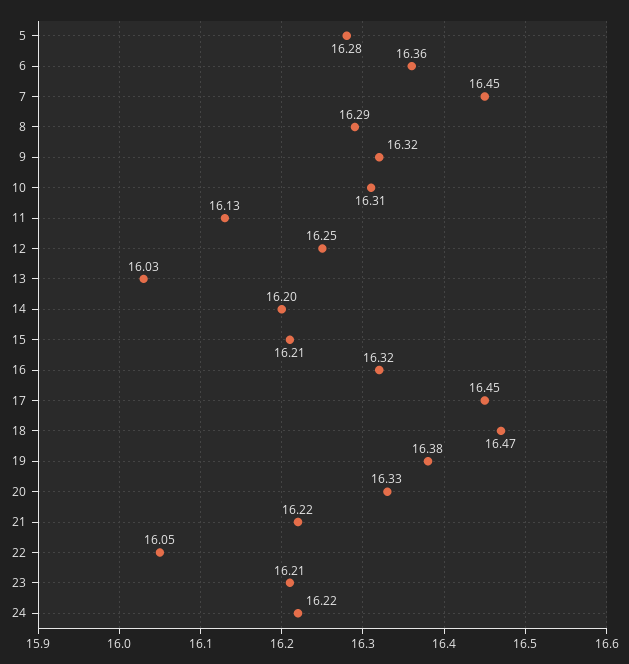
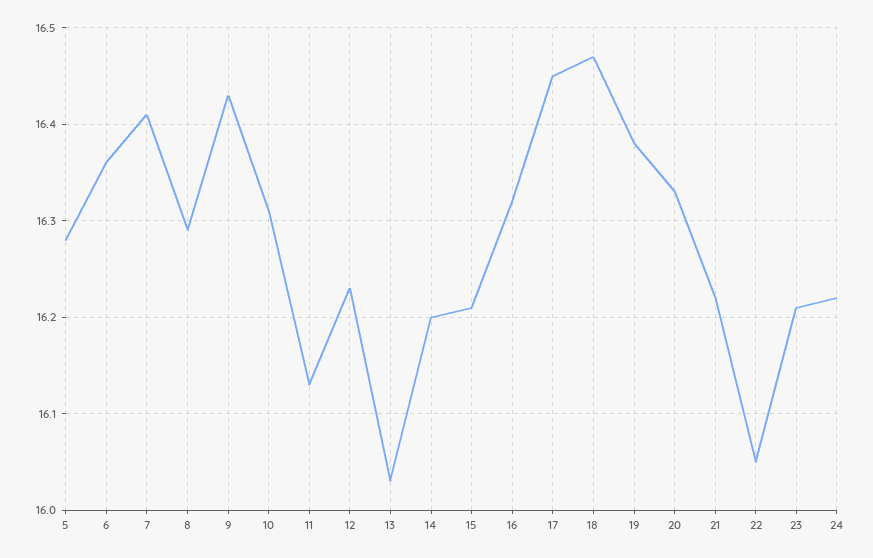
  {
    "5": 16.28,
    "6": 16.36,
-   "7": 16.45,
+   "7": 16.41,
    "8": 16.29,
-   "9": 16.32,
+   "9": 16.43,
    "10": 16.31,
    "11": 16.13,
-   "12": 16.25,
+   "12": 16.23,
    "13": 16.03,
    "14": 16.2,
    "15": 16.21,
    "16": 16.32,
    "17": 16.45,
    "18": 16.47,
    "19": 16.38,
    "20": 16.33,
    "21": 16.22,
    "22": 16.05,
    "23": 16.21,
    "24": 16.22
  }

